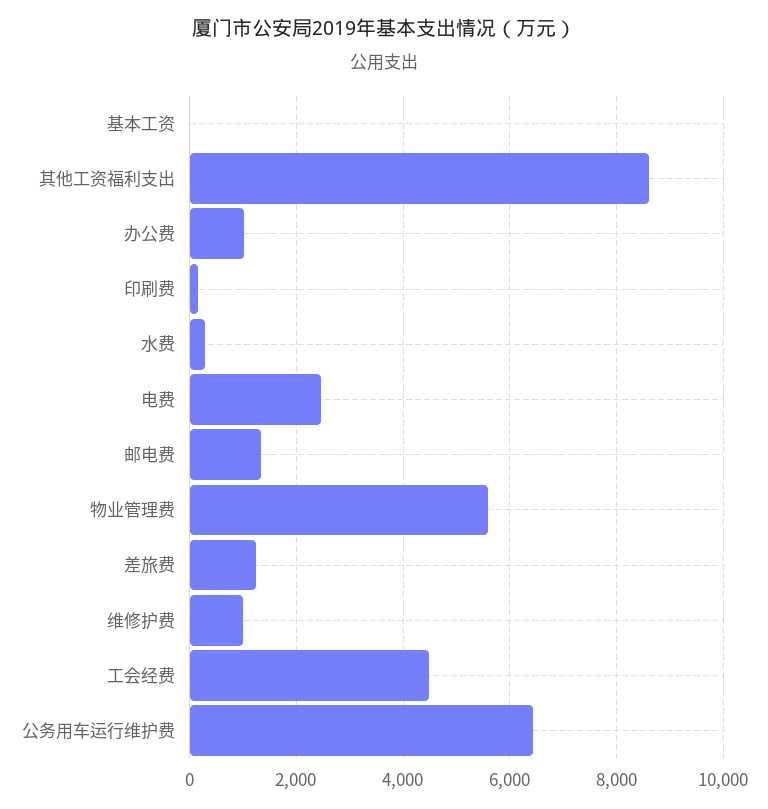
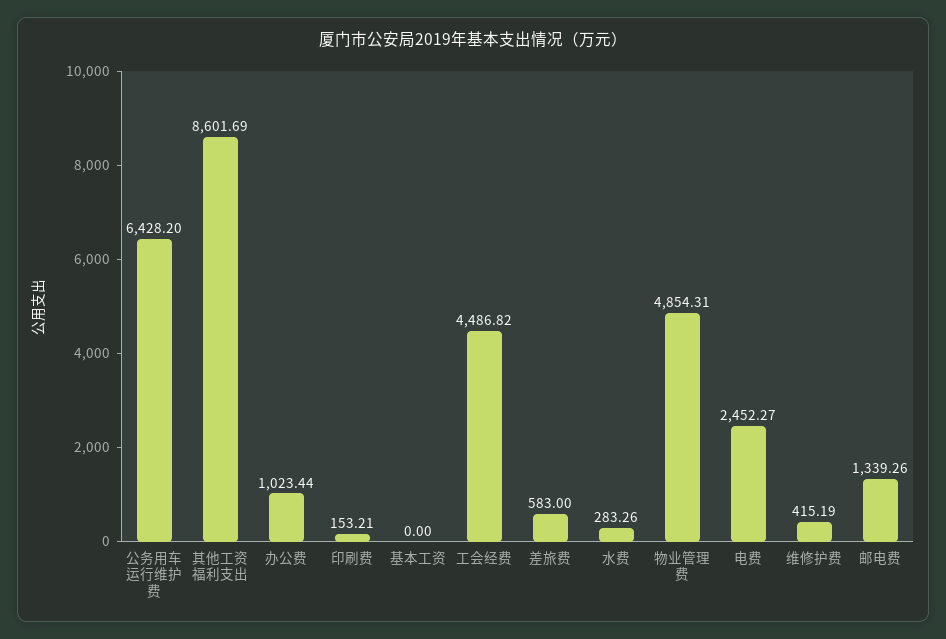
  {
    "基本工资": 0,
    "其他工资福利支出": 8601.69,
    "办公费": 1023.44,
    "印刷费": 153.21,
    "水费": 283.26,
    "电费": 2452.27,
    "邮电费": 1339.26,
-   "物业管理费": 5600,
+   "物业管理费": 4854.31,
-   "差旅费": 1200,
+   "差旅费": 583,
-   "维修护费": 1000,
+   "维修护费": 415.19,
    "工会经费": 4486.82,
    "公务用车运行维护费": 6428.2
  }

